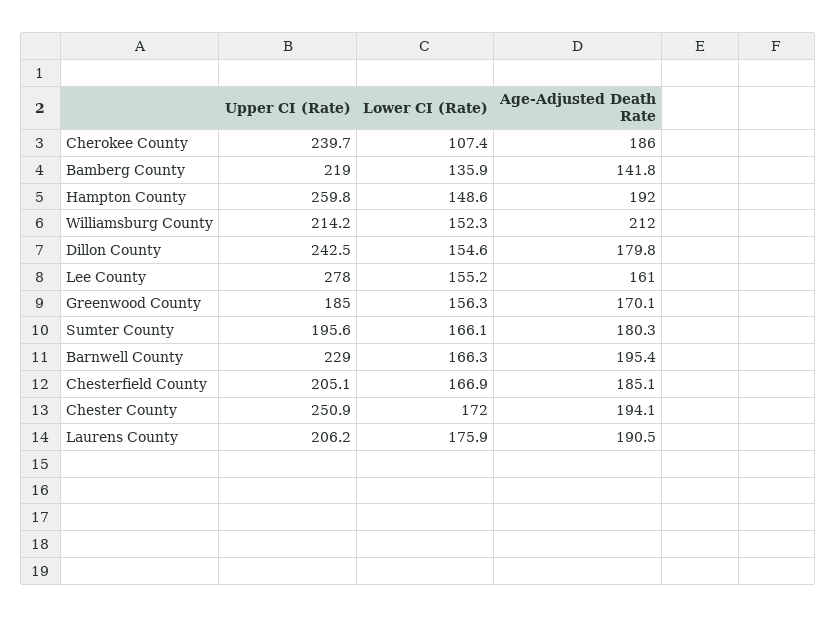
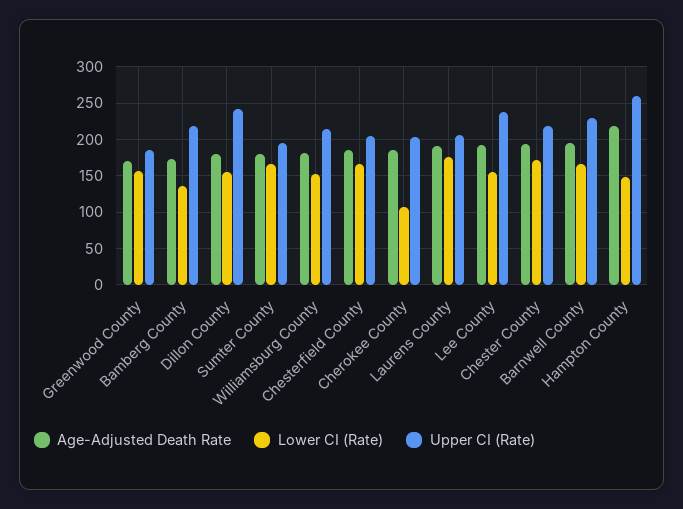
  {
    "Upper CI (Rate)": {
-     "Cherokee County": 239.7,
+     "Cherokee County": 200,
      "Bamberg County": 219,
      "Hampton County": 259.8,
      "Williamsburg County": 214.2,
      "Dillon County": 242.5,
-     "Lee County": 278,
+     "Lee County": 240,
      "Greenwood County": 185,
      "Sumter County": 195.6,
      "Barnwell County": 229,
      "Chesterfield County": 205.1,
-     "Chester County": 250.9,
+     "Chester County": 220,
      "Laurens County": 206.2
    },
    "Lower CI (Rate)": {
      "Cherokee County": 107.4,
      "Bamberg County": 135.9,
      "Hampton County": 148.6,
      "Williamsburg County": 152.3,
      "Dillon County": 154.6,
      "Lee County": 155.2,
      "Greenwood County": 156.3,
      "Sumter County": 166.1,
      "Barnwell County": 166.3,
      "Chesterfield County": 166.9,
      "Chester County": 172,
      "Laurens County": 175.9
    },
    "Age-Adjusted Death Rate": {
      "Cherokee County": 186,
-     "Bamberg County": 141.8,
+     "Bamberg County": 170,
-     "Hampton County": 192,
+     "Hampton County": 220,
-     "Williamsburg County": 212,
+     "Williamsburg County": 180,
      "Dillon County": 179.8,
-     "Lee County": 161,
+     "Lee County": 190,
      "Greenwood County": 170.1,
      "Sumter County": 180.3,
      "Barnwell County": 195.4,
      "Chesterfield County": 185.1,
      "Chester County": 194.1,
      "Laurens County": 190.5
    }
  }

